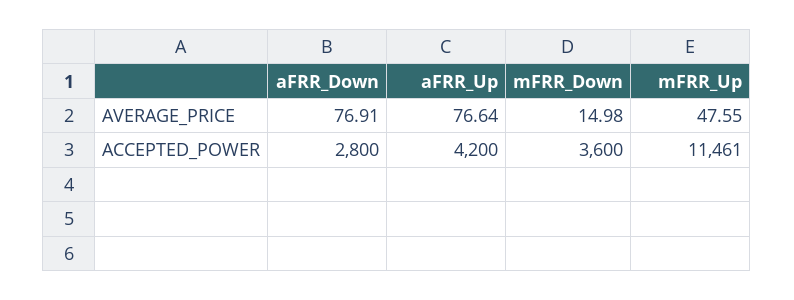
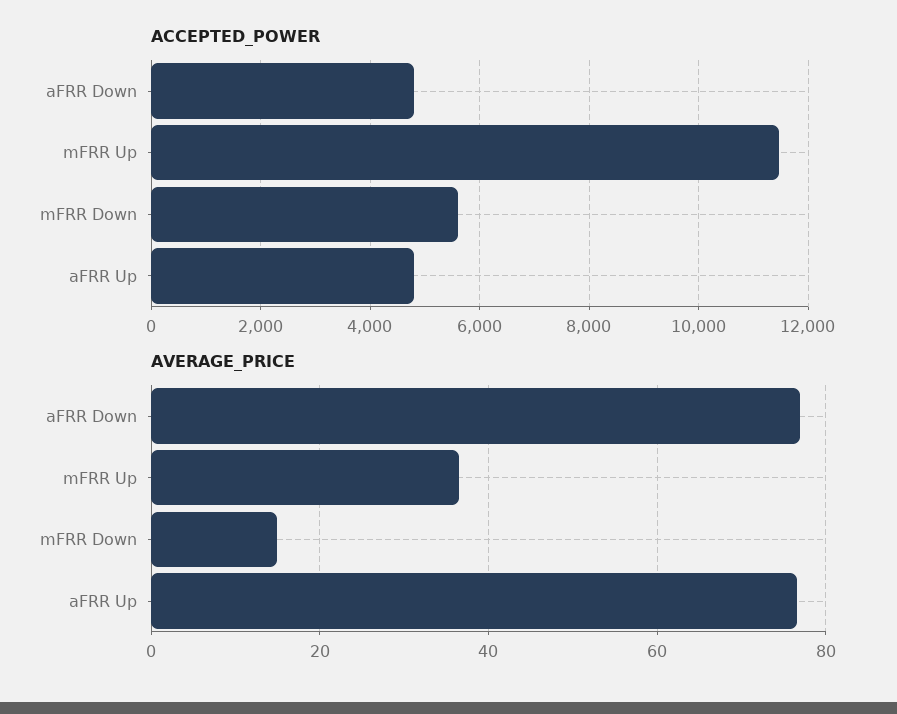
  {
    "AVERAGE_PRICE": {
      "aFRR_Down": 76.91,
      "aFRR_Up": 76.64,
      "mFRR_Down": 14.98,
-     "mFRR_Up": 47.55
+     "mFRR_Up": 36
    },
    "ACCEPTED_POWER": {
-     "aFRR_Down": 2800,
+     "aFRR_Down": 4800,
-     "aFRR_Up": 4200,
+     "aFRR_Up": 4800,
-     "mFRR_Down": 3600,
+     "mFRR_Down": 5600,
      "mFRR_Up": 11461
    }
  }

